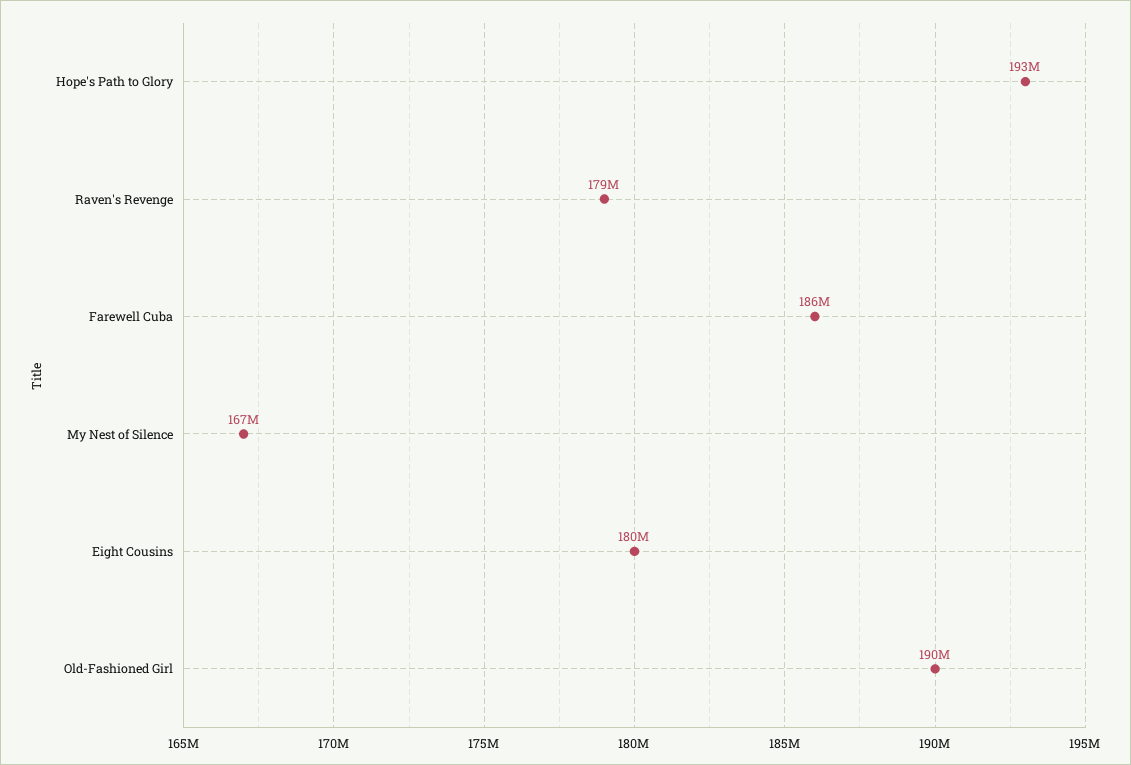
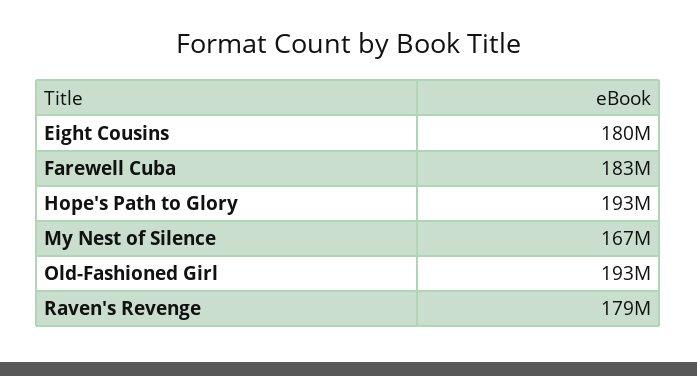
  {
    "Hope's Path to Glory": 193000000,
    "Raven's Revenge": 179000000,
-   "Farewell Cuba": 186000000,
+   "Farewell Cuba": 183000000,
    "My Nest of Silence": 167000000,
    "Eight Cousins": 180000000,
-   "Old-Fashioned Girl": 190000000
+   "Old-Fashioned Girl": 193000000
  }

